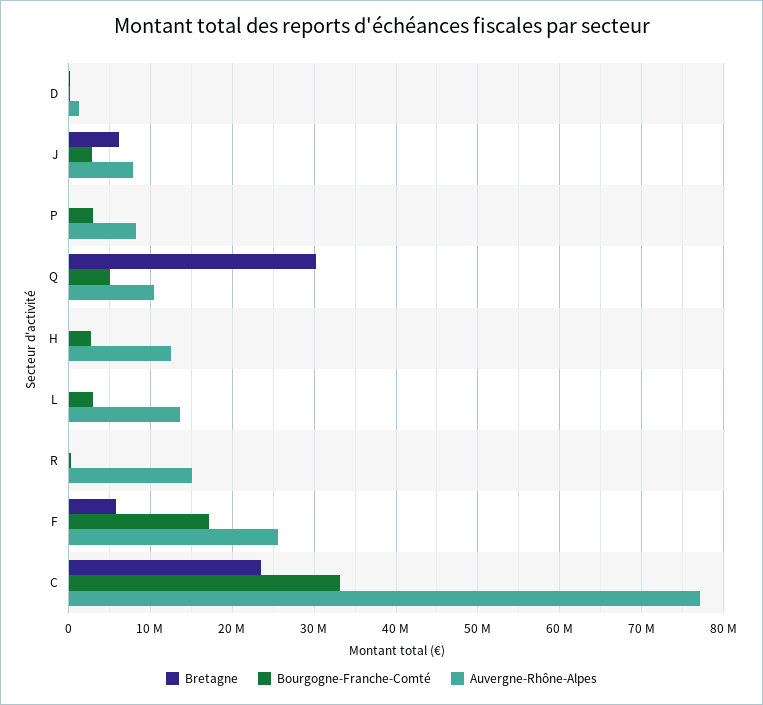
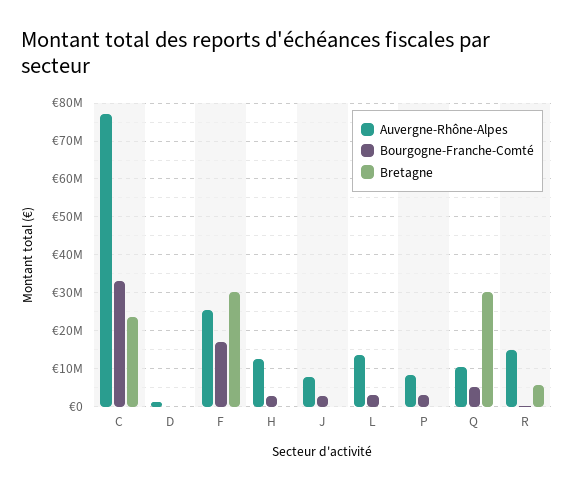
  {
    "Bretagne": {
      "D": 0,
-     "J": 6000000,
+     "J": 0,
      "P": 0,
      "Q": 30000000,
      "H": 0,
      "L": 0,
-     "R": 0,
+     "R": 6000000,
-     "F": 6000000,
+     "F": 30000000,
      "C": 24000000
    },
    "Bourgogne-Franche-Comté": {
      "D": 0,
      "J": 3000000,
      "P": 3000000,
      "Q": 5000000,
      "H": 3000000,
      "L": 3000000,
      "R": 0,
      "F": 17000000,
      "C": 33000000
    },
    "Auvergne-Rhône-Alpes": {
      "D": 1000000,
      "J": 8000000,
      "P": 8000000,
      "Q": 10000000,
      "H": 13000000,
      "L": 14000000,
      "R": 15000000,
      "F": 26000000,
      "C": 77000000
    }
  }

